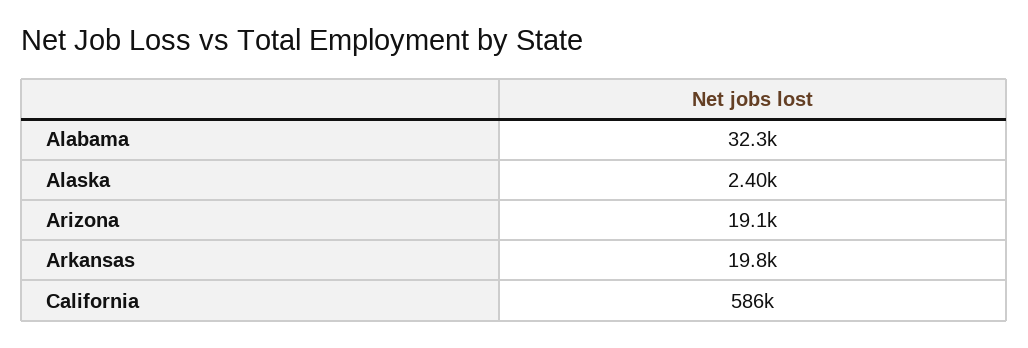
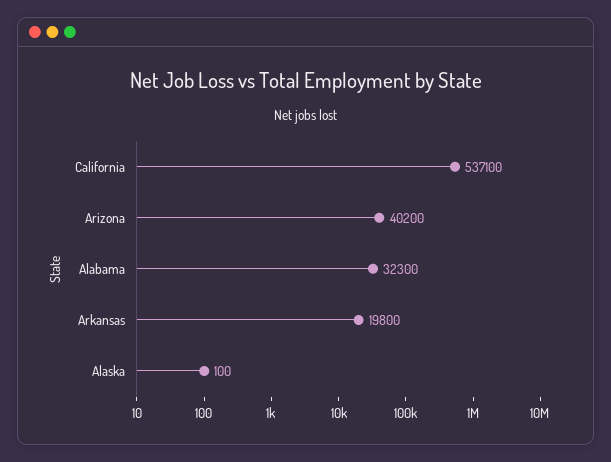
  {
    "Alabama": 32300,
-   "Alaska": 2400,
+   "Alaska": 100,
-   "Arizona": 19100,
+   "Arizona": 40200,
    "Arkansas": 19800,
-   "California": 586000
+   "California": 537100
  }

